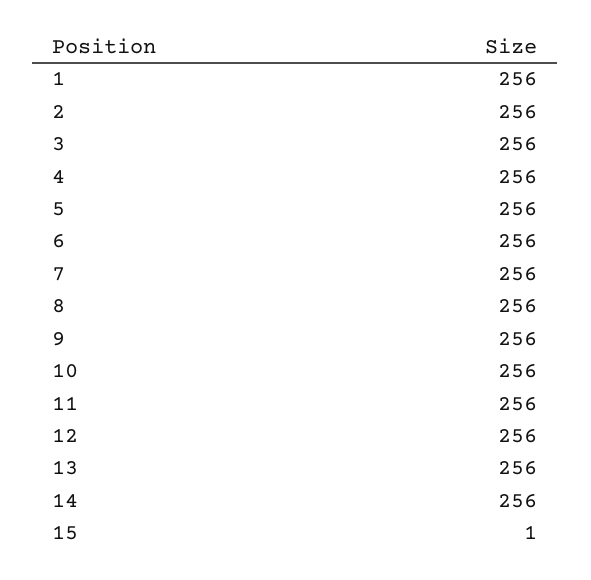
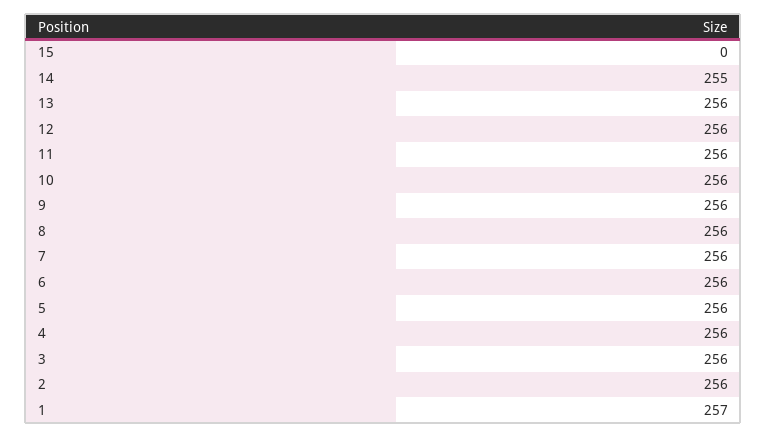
  {
-   "1": 256,
+   "1": 257,
    "2": 256,
    "3": 256,
    "4": 256,
    "5": 256,
    "6": 256,
    "7": 256,
    "8": 256,
    "9": 256,
    "10": 256,
    "11": 256,
    "12": 256,
    "13": 256,
-   "14": 256,
+   "14": 255,
-   "15": 1
+   "15": 0
  }

